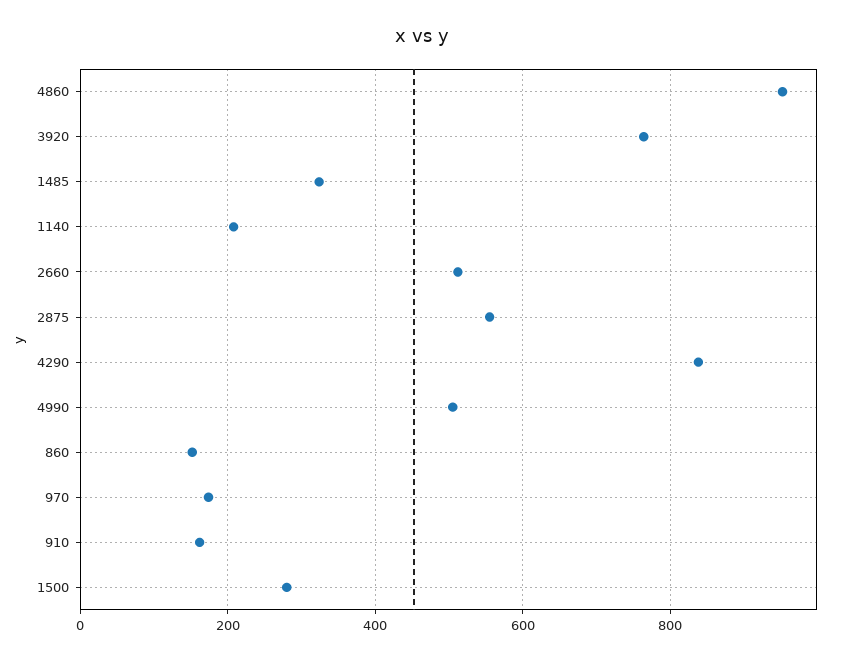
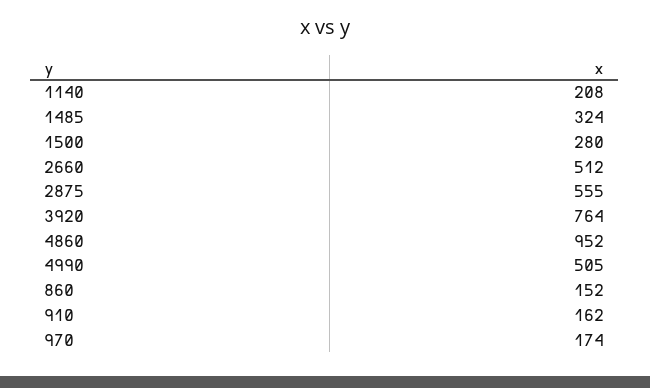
  {
    "4860": 952,
    "3920": 764,
    "1485": 324,
    "1140": 208,
    "2660": 512,
    "2875": 555,
-   "4290": 840,
    "4990": 505,
    "860": 152,
    "970": 174,
    "910": 162,
    "1500": 280
  }

